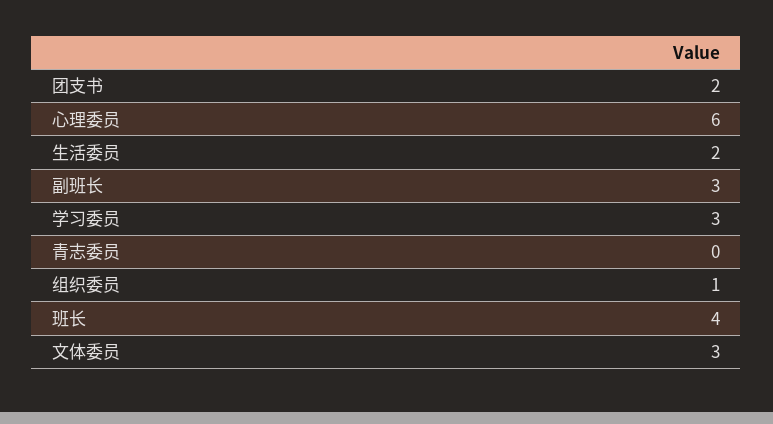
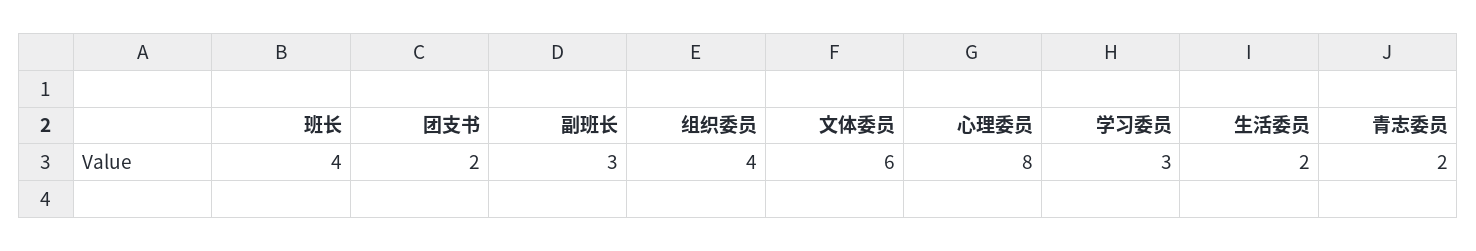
  {
    "团支书": 2,
-   "心理委员": 6,
+   "心理委员": 8,
    "生活委员": 2,
    "副班长": 3,
    "学习委员": 3,
-   "青志委员": 0,
+   "青志委员": 2,
-   "组织委员": 1,
+   "组织委员": 4,
    "班长": 4,
-   "文体委员": 3
+   "文体委员": 6
  }

